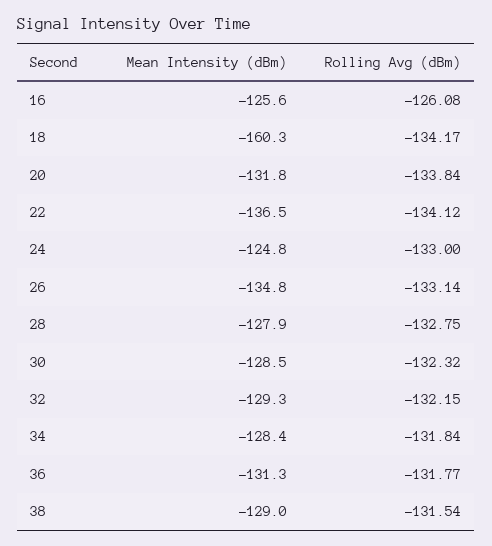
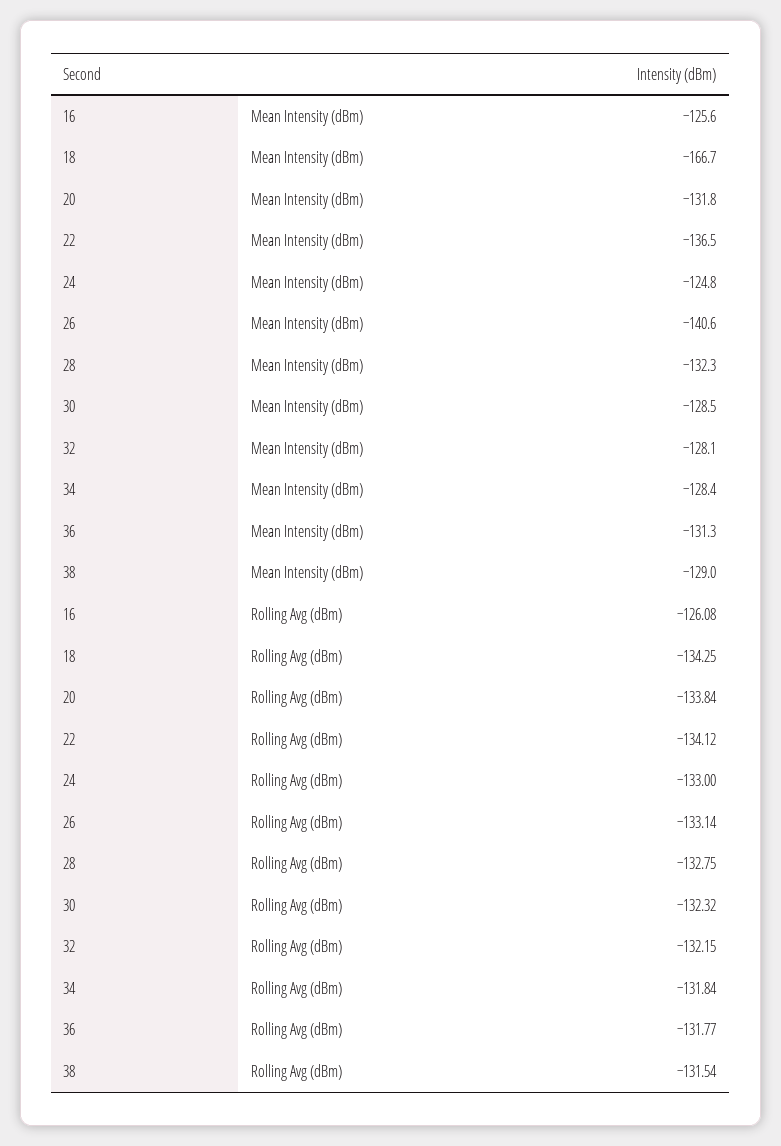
  {
    "Mean Intensity (dBm)": {
      "16": -125.6,
-     "18": -160.3,
+     "18": -166.7,
      "20": -131.8,
      "22": -136.5,
      "24": -124.8,
-     "26": -134.8,
+     "26": -140.6,
-     "28": -127.9,
+     "28": -132.3,
      "30": -128.5,
-     "32": -129.3,
+     "32": -128.1,
      "34": -128.4,
      "36": -131.3,
      "38": -129
    },
    "Rolling Avg (dBm)": {
      "16": -126.08,
-     "18": -134.17,
+     "18": -134.25,
      "20": -133.84,
      "22": -134.12,
      "24": -133,
      "26": -133.14,
      "28": -132.75,
      "30": -132.32,
      "32": -132.15,
      "34": -131.84,
      "36": -131.77,
      "38": -131.54
    }
  }

